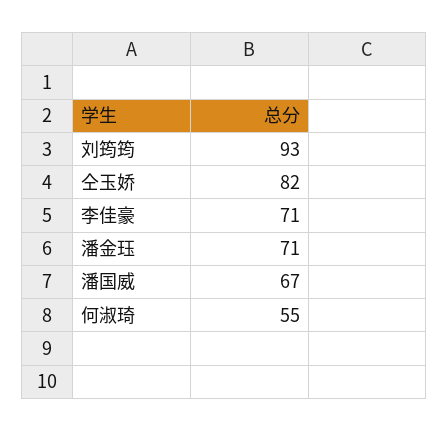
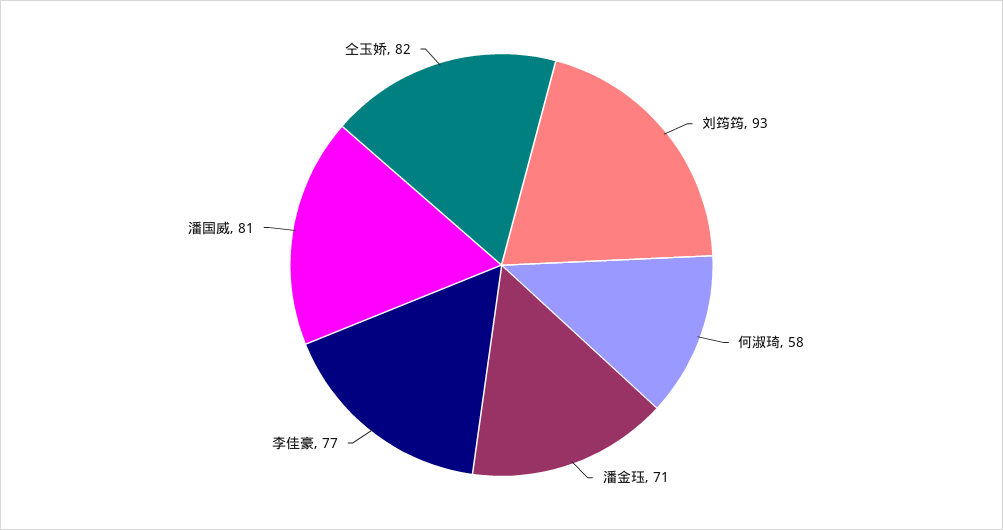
  {
    "刘筠筠": 93,
    "仝玉娇": 82,
-   "李佳豪": 71,
+   "李佳豪": 77,
    "潘金珏": 71,
-   "潘国威": 67,
+   "潘国威": 81,
-   "何淑琦": 55
+   "何淑琦": 58
  }

